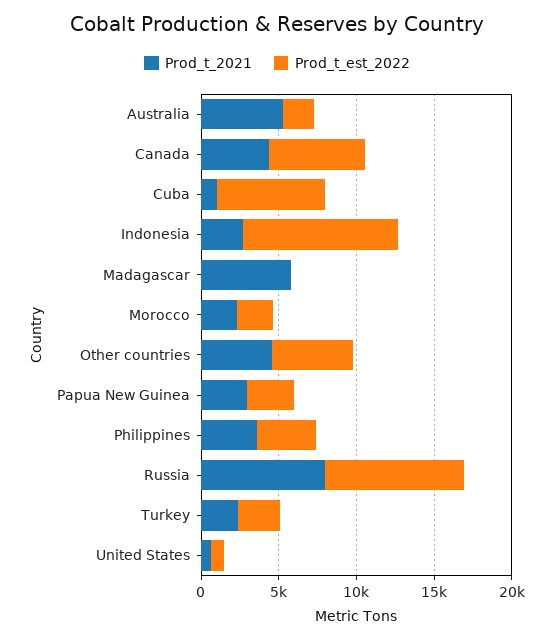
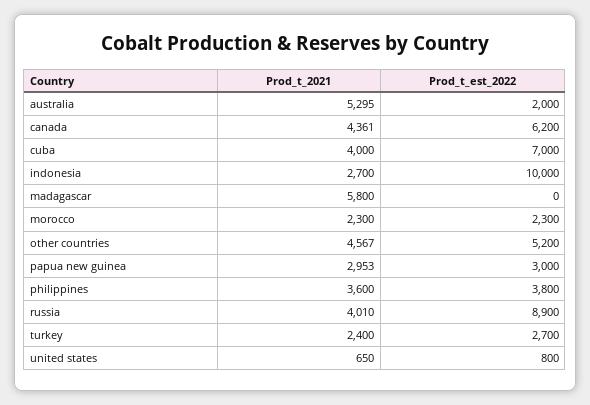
  {
    "Prod_t_2021": {
      "Australia": 5295,
      "Canada": 4361,
-     "Cuba": 1000,
+     "Cuba": 4000,
      "Indonesia": 2700,
      "Madagascar": 5800,
      "Morocco": 2300,
      "Other countries": 4567,
      "Papua New Guinea": 2953,
      "Philippines": 3600,
-     "Russia": 8000,
+     "Russia": 4010,
      "Turkey": 2400,
      "United States": 650
    },
    "Prod_t_est_2022": {
      "Australia": 2000,
      "Canada": 6200,
      "Cuba": 7000,
      "Indonesia": 10000,
      "Madagascar": 0,
      "Morocco": 2300,
      "Other countries": 5200,
      "Papua New Guinea": 3000,
      "Philippines": 3800,
      "Russia": 8900,
      "Turkey": 2700,
      "United States": 800
    }
  }

